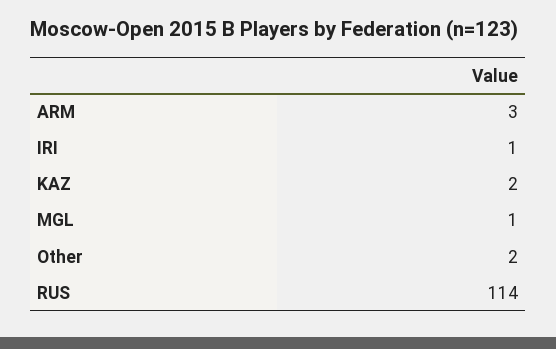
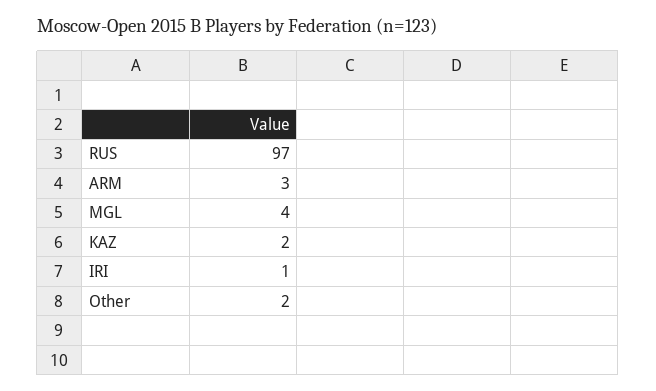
  {
    "ARM": 3,
    "IRI": 1,
    "KAZ": 2,
-   "MGL": 1,
+   "MGL": 4,
    "Other": 2,
-   "RUS": 114
+   "RUS": 97
  }

